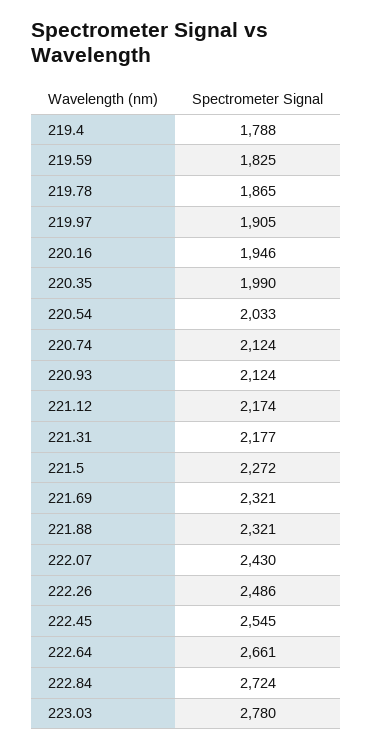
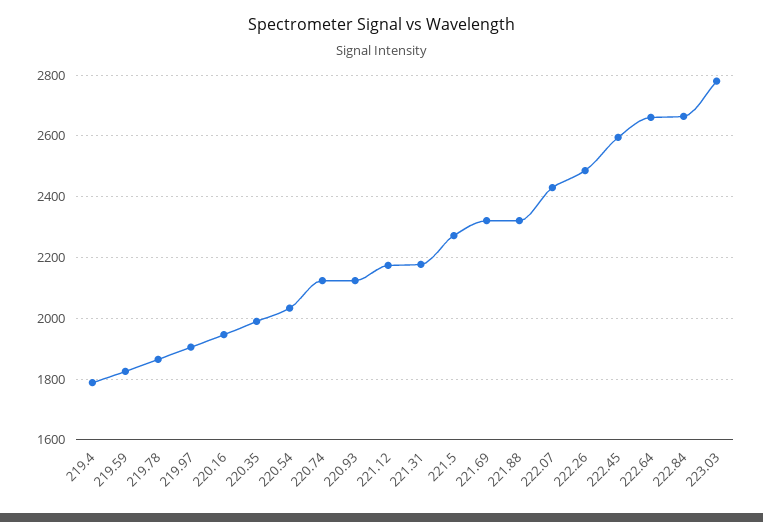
  {
    "219.4": 1788,
    "219.59": 1825,
    "219.78": 1865,
    "219.97": 1905,
    "220.16": 1946,
    "220.35": 1990,
    "220.54": 2033,
    "220.74": 2124,
    "220.93": 2124,
    "221.12": 2174,
    "221.31": 2177,
    "221.5": 2272,
    "221.69": 2321,
    "221.88": 2321,
    "222.07": 2430,
    "222.26": 2486,
-   "222.45": 2545,
+   "222.45": 2600,
    "222.64": 2661,
-   "222.84": 2724,
+   "222.84": 2660,
    "223.03": 2780
  }

